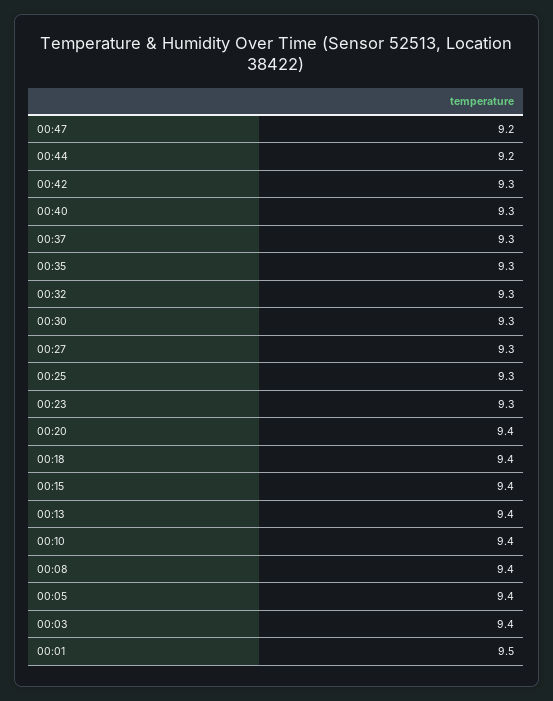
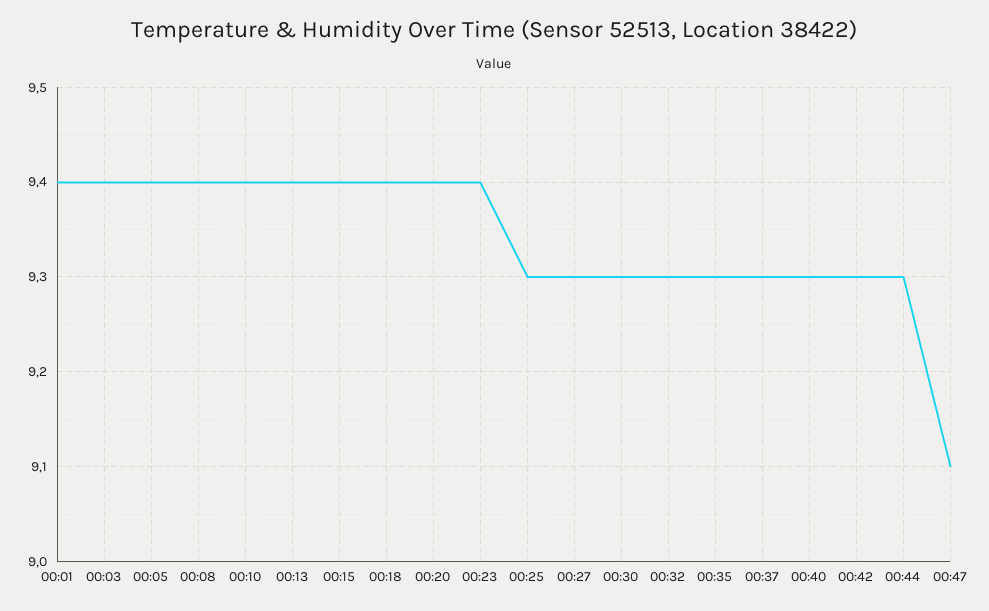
  {
-   "00:47": 9.2,
+   "00:47": 9.1,
-   "00:44": 9.2,
+   "00:44": 9.3,
    "00:42": 9.3,
    "00:40": 9.3,
    "00:37": 9.3,
    "00:35": 9.3,
    "00:32": 9.3,
    "00:30": 9.3,
    "00:27": 9.3,
    "00:25": 9.3,
-   "00:23": 9.3,
+   "00:23": 9.4,
    "00:20": 9.4,
    "00:18": 9.4,
    "00:15": 9.4,
    "00:13": 9.4,
    "00:10": 9.4,
    "00:08": 9.4,
    "00:05": 9.4,
    "00:03": 9.4,
-   "00:01": 9.5
+   "00:01": 9.4
  }

